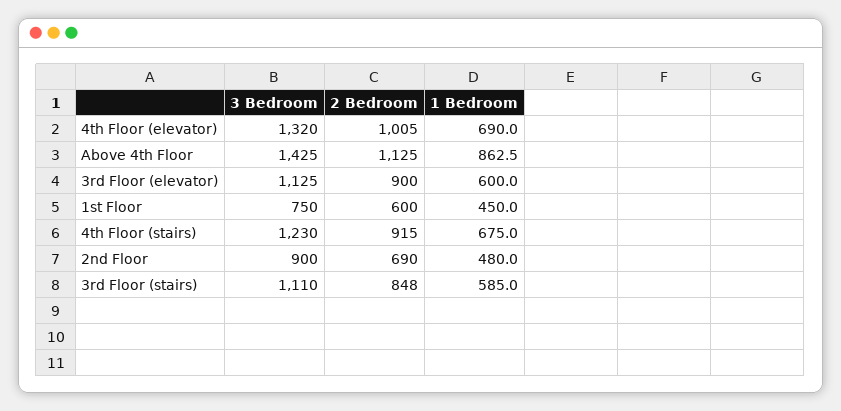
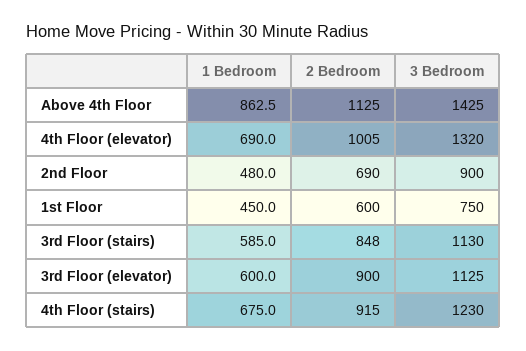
  {
    "3 Bedroom": {
      "4th Floor (elevator)": 1320,
      "Above 4th Floor": 1425,
      "3rd Floor (elevator)": 1125,
      "1st Floor": 750,
      "4th Floor (stairs)": 1230,
      "2nd Floor": 900,
-     "3rd Floor (stairs)": 1110
+     "3rd Floor (stairs)": 1130
    },
    "2 Bedroom": {
      "4th Floor (elevator)": 1005,
      "Above 4th Floor": 1125,
      "3rd Floor (elevator)": 900,
      "1st Floor": 600,
      "4th Floor (stairs)": 915,
      "2nd Floor": 690,
      "3rd Floor (stairs)": 848
    },
    "1 Bedroom": {
      "4th Floor (elevator)": 690,
      "Above 4th Floor": 862.5,
      "3rd Floor (elevator)": 600,
      "1st Floor": 450,
      "4th Floor (stairs)": 675,
      "2nd Floor": 480,
      "3rd Floor (stairs)": 585
    }
  }

